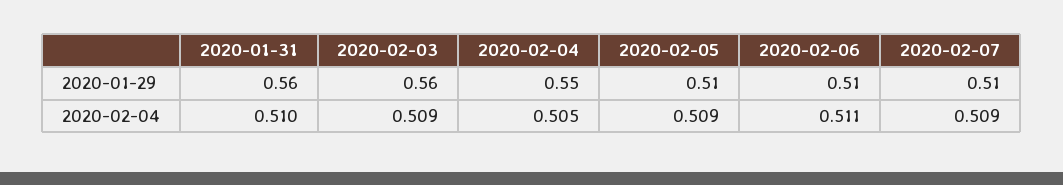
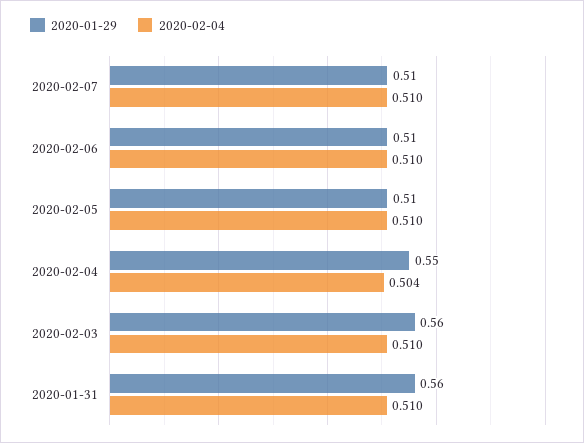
  {
    "2020-01-29": {
      "2020-01-31": 0.56,
      "2020-02-03": 0.56,
      "2020-02-04": 0.55,
      "2020-02-05": 0.51,
      "2020-02-06": 0.51,
      "2020-02-07": 0.51
    },
    "2020-02-04": {
      "2020-01-31": 0.51,
-     "2020-02-03": 0.509,
+     "2020-02-03": 0.51,
-     "2020-02-04": 0.505,
+     "2020-02-04": 0.504,
-     "2020-02-05": 0.509,
+     "2020-02-05": 0.51,
-     "2020-02-06": 0.511,
+     "2020-02-06": 0.51,
-     "2020-02-07": 0.509
+     "2020-02-07": 0.51
    }
  }

